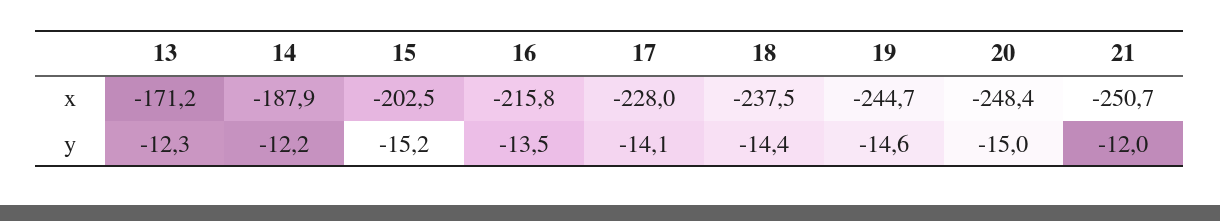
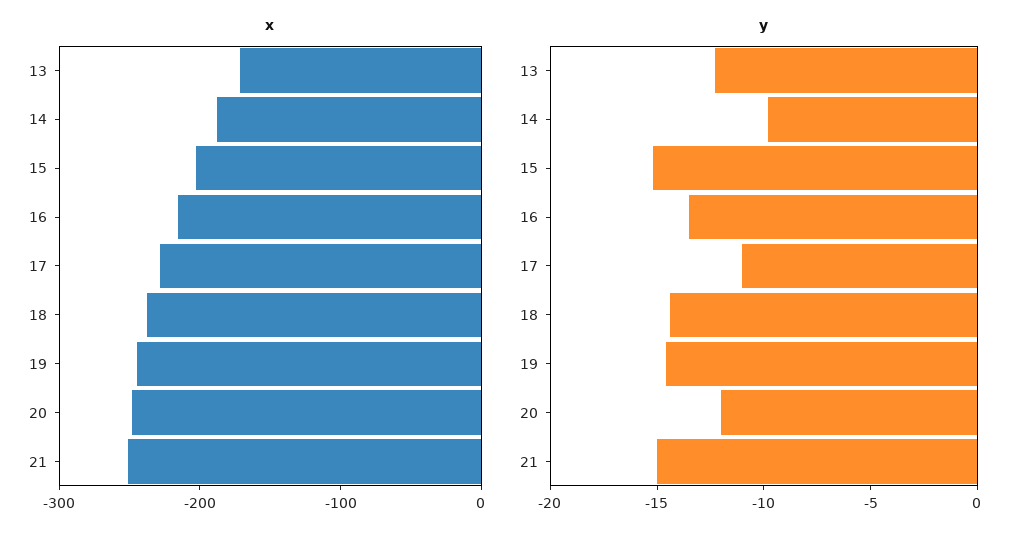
  {
    "x": {
      "13": -171.2,
      "14": -187.9,
      "15": -202.5,
      "16": -215.8,
      "17": -228,
      "18": -237.5,
      "19": -244.7,
      "20": -248.4,
      "21": -250.7
    },
    "y": {
      "13": -12.3,
-     "14": -12.2,
+     "14": -10,
      "15": -15.2,
      "16": -13.5,
-     "17": -14.1,
+     "17": -11,
      "18": -14.4,
      "19": -14.6,
-     "20": -15,
+     "20": -12,
-     "21": -12
+     "21": -15
    }
  }

